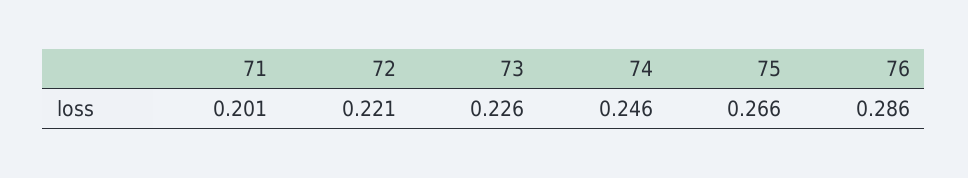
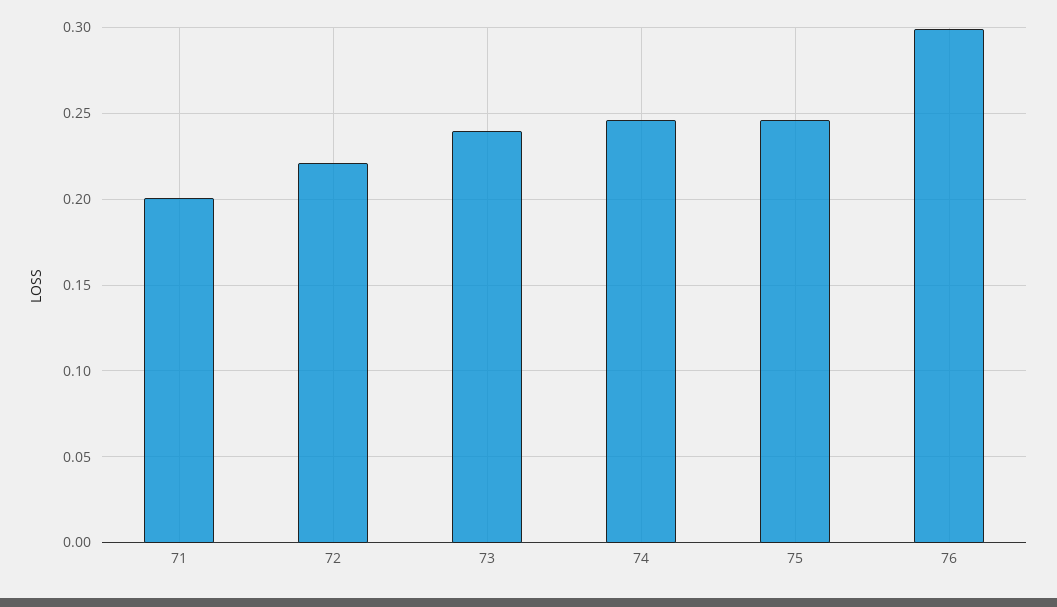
  {
    "71": 0.201,
    "72": 0.221,
-   "73": 0.226,
+   "73": 0.24,
    "74": 0.246,
-   "75": 0.266,
+   "75": 0.245,
-   "76": 0.286
+   "76": 0.3
  }

